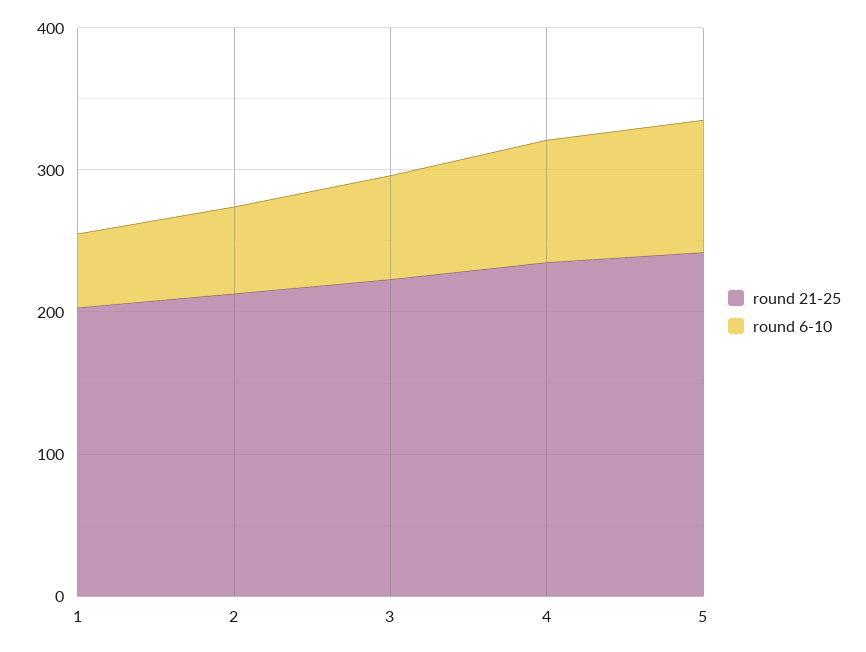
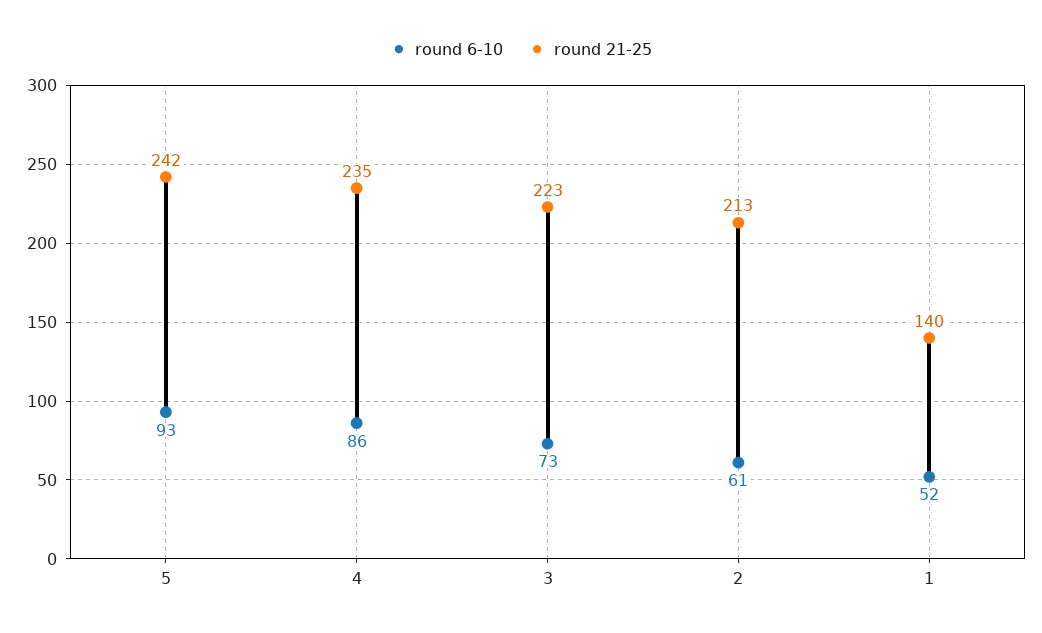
  {
    "round 21-25": {
-     "1": 200,
+     "1": 140,
      "2": 213,
      "3": 223,
      "4": 235,
      "5": 242
    },
    "round 6-10": {
      "1": 52,
      "2": 61,
      "3": 73,
      "4": 86,
      "5": 93
    }
  }

